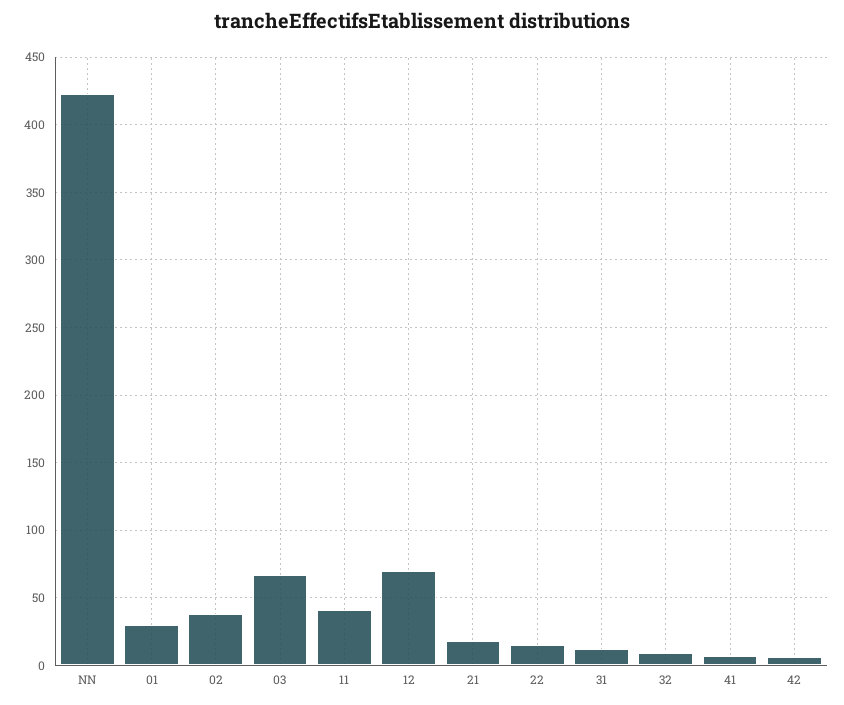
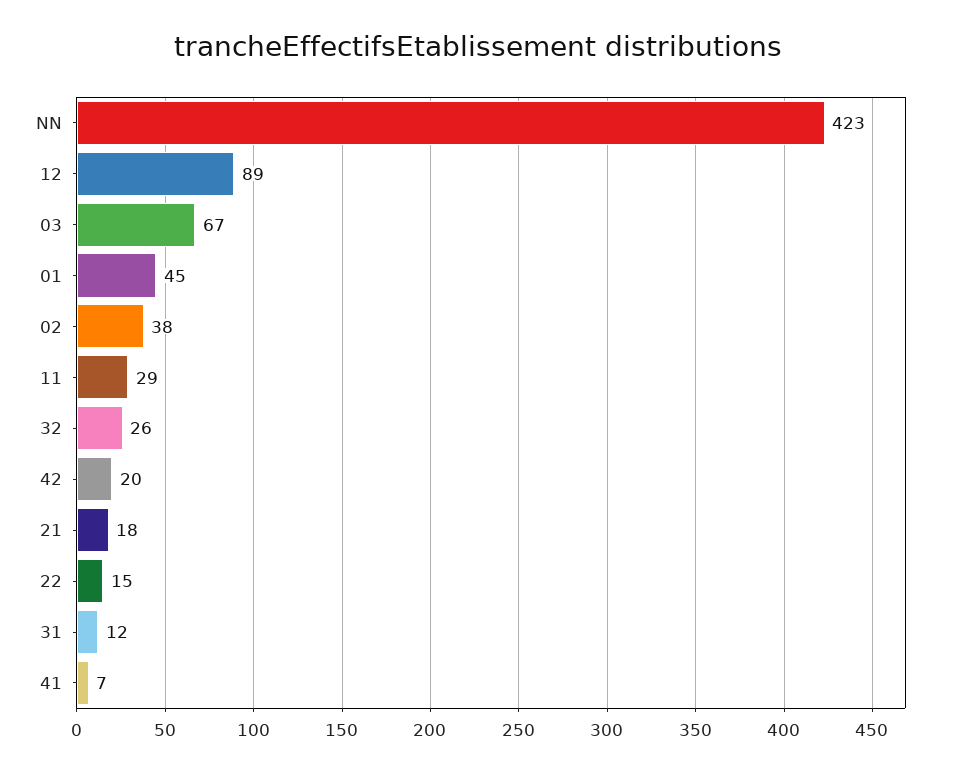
  {
    "NN": 423,
-   "01": 30,
+   "01": 45,
    "02": 38,
    "03": 67,
-   "11": 40,
+   "11": 29,
-   "12": 70,
+   "12": 89,
    "21": 18,
    "22": 15,
    "31": 12,
-   "32": 10,
+   "32": 26,
    "41": 7,
-   "42": 5
+   "42": 20
  }

